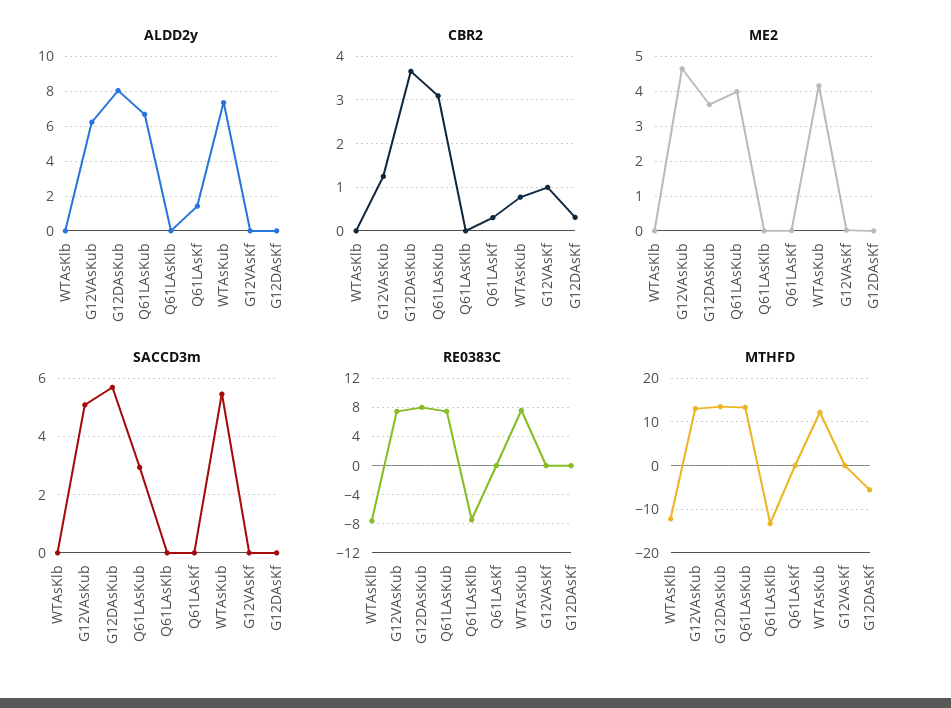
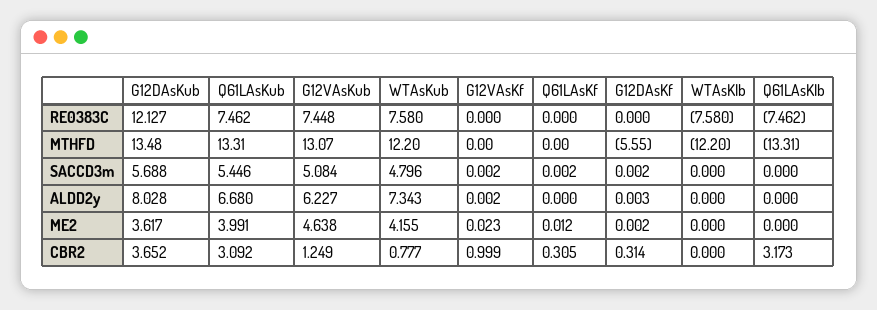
  {
    "ALDD2y": {
      "WTAsKlb": 0,
      "G12VAsKub": 6.227,
      "G12DAsKub": 8.028,
      "Q61LAsKub": 6.68,
      "Q61LAsKlb": 0,
-     "Q61LAsKf": 1.5,
+     "Q61LAsKf": 0,
      "WTAsKub": 7.343,
      "G12VAsKf": 0.002,
      "G12DAsKf": 0.003
    },
    "CBR2": {
      "WTAsKlb": 0,
      "G12VAsKub": 1.249,
      "G12DAsKub": 3.652,
      "Q61LAsKub": 3.092,
-     "Q61LAsKlb": 0,
+     "Q61LAsKlb": 3.173,
      "Q61LAsKf": 0.305,
      "WTAsKub": 0.777,
      "G12VAsKf": 0.999,
      "G12DAsKf": 0.314
    },
    "ME2": {
      "WTAsKlb": 0,
      "G12VAsKub": 4.638,
      "G12DAsKub": 3.617,
      "Q61LAsKub": 3.991,
      "Q61LAsKlb": 0,
      "Q61LAsKf": 0.012,
      "WTAsKub": 4.155,
      "G12VAsKf": 0.023,
      "G12DAsKf": 0.002
    },
    "SACCD3m": {
      "WTAsKlb": 0,
      "G12VAsKub": 5.084,
      "G12DAsKub": 5.688,
-     "Q61LAsKub": 3,
+     "Q61LAsKub": 5.446,
      "Q61LAsKlb": 0,
      "Q61LAsKf": 0.002,
-     "WTAsKub": 5.5,
+     "WTAsKub": 4.796,
      "G12VAsKf": 0.002,
      "G12DAsKf": 0.002
    },
    "RE0383C": {
      "WTAsKlb": -7.58,
      "G12VAsKub": 7.448,
-     "G12DAsKub": 8,
+     "G12DAsKub": 12.127,
      "Q61LAsKub": 7.462,
      "Q61LAsKlb": -7.462,
      "Q61LAsKf": 0,
      "WTAsKub": 7.58,
      "G12VAsKf": 0,
      "G12DAsKf": 0
    },
    "MTHFD": {
      "WTAsKlb": -12.2,
      "G12VAsKub": 13.07,
      "G12DAsKub": 13.48,
      "Q61LAsKub": 13.31,
      "Q61LAsKlb": -13.31,
      "Q61LAsKf": 0,
      "WTAsKub": 12.2,
      "G12VAsKf": 0,
      "G12DAsKf": -5.55
    }
  }

